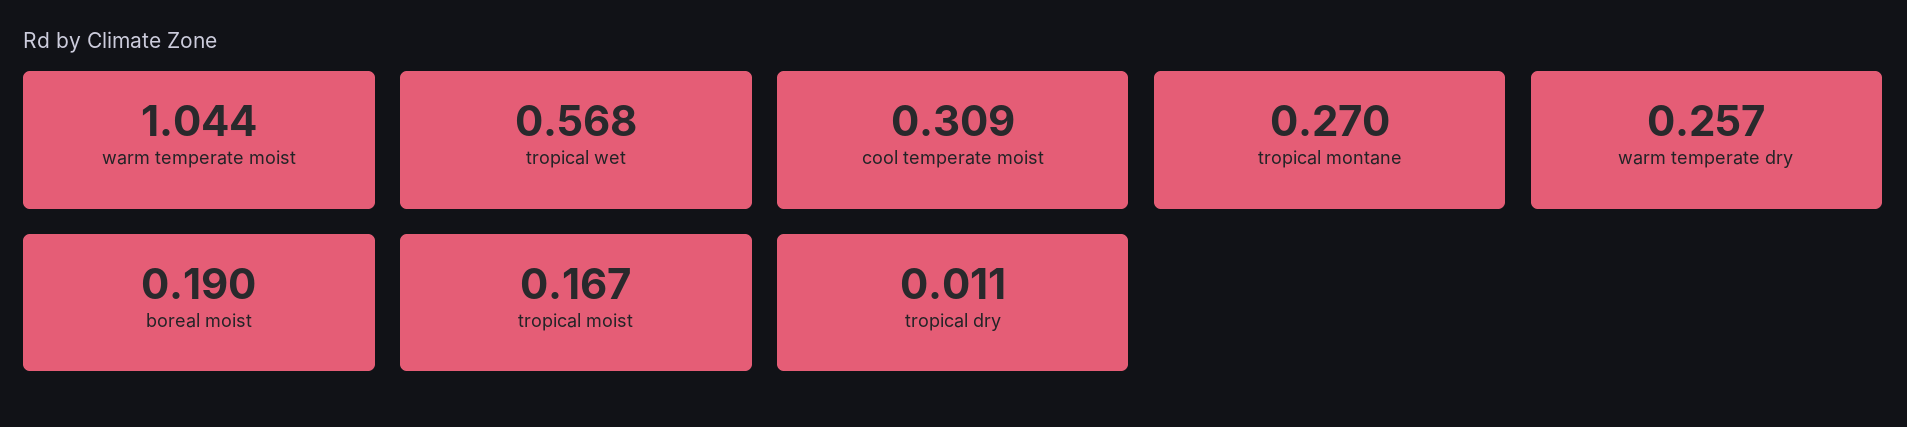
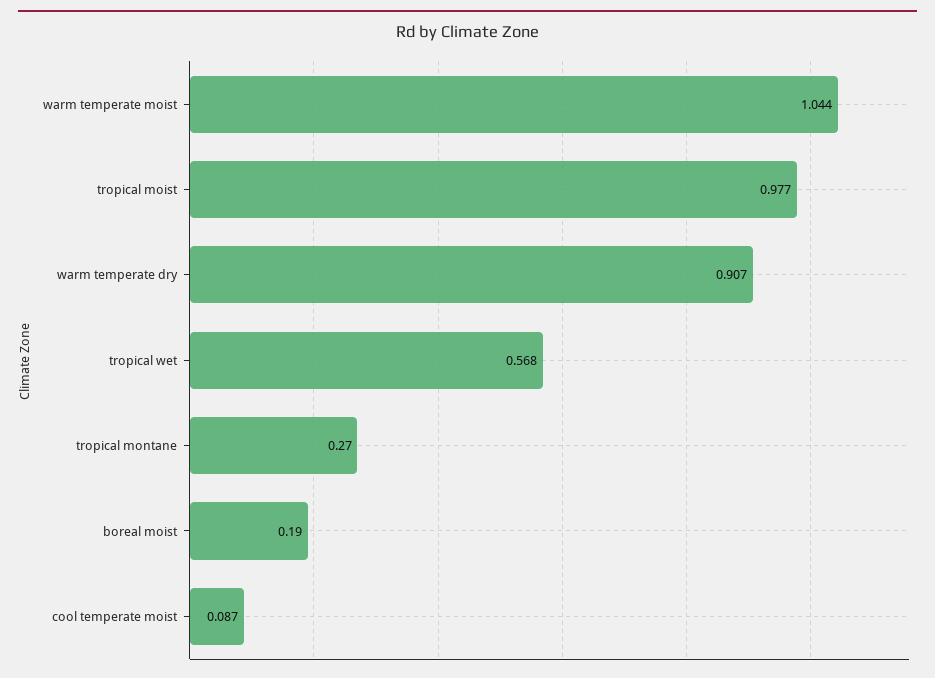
  {
    "warm temperate moist": 1.044,
    "tropical wet": 0.568,
-   "cool temperate moist": 0.309,
+   "cool temperate moist": 0.087,
    "tropical montane": 0.27,
-   "warm temperate dry": 0.257,
+   "warm temperate dry": 0.907,
    "boreal moist": 0.19,
-   "tropical moist": 0.167,
+   "tropical moist": 0.977
-   "tropical dry": 0.011
  }

